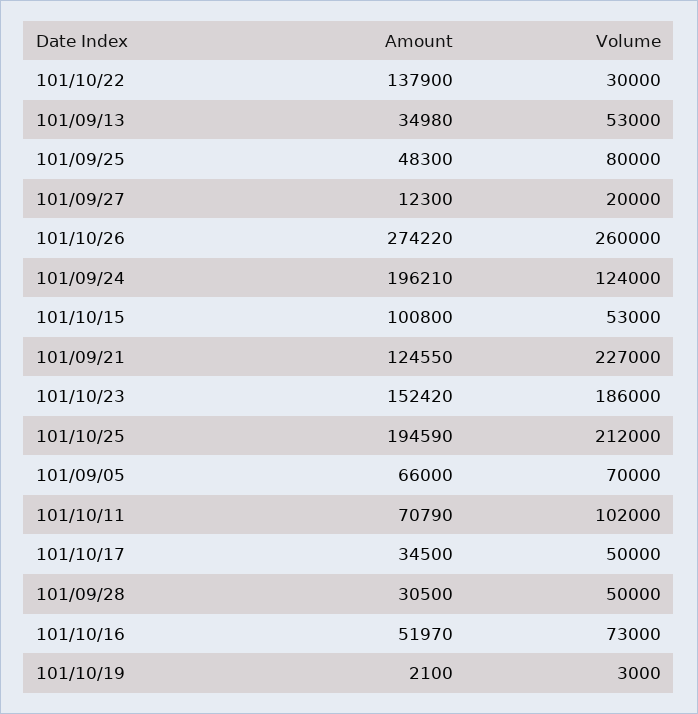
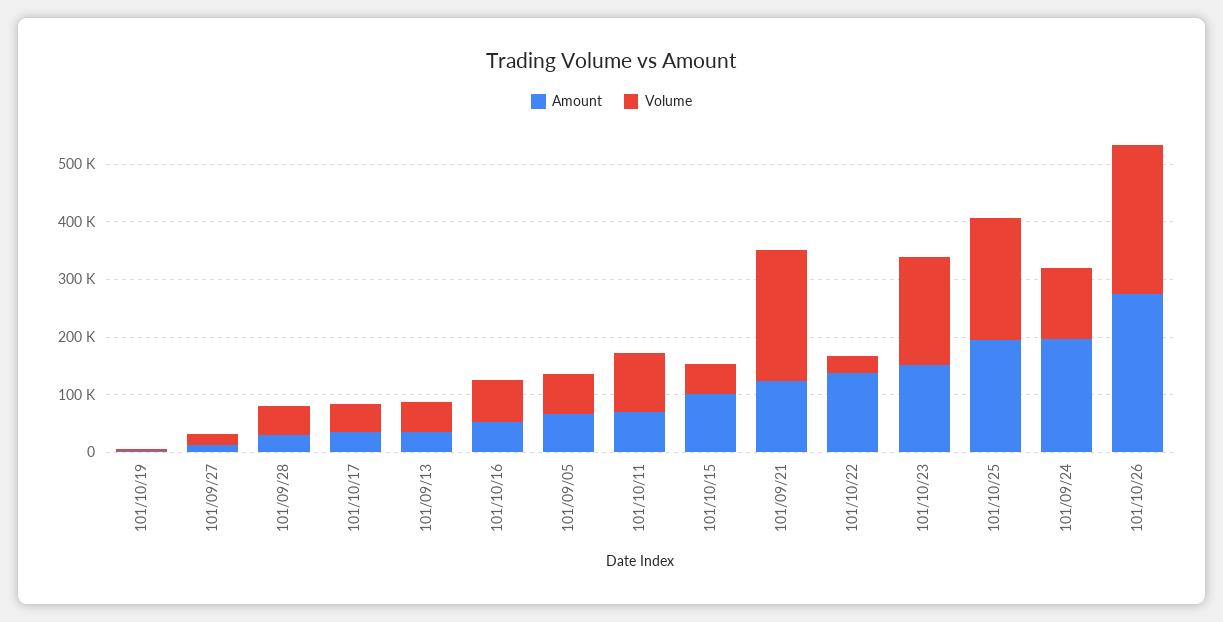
  {
    "Amount": {
      "101/10/22": 137900,
      "101/09/13": 34980,
-     "101/09/25": 48300,
      "101/09/27": 12300,
      "101/10/26": 274220,
      "101/09/24": 196210,
      "101/10/15": 100800,
      "101/09/21": 124550,
      "101/10/23": 152420,
      "101/10/25": 194590,
      "101/09/05": 66000,
      "101/10/11": 70790,
      "101/10/17": 34500,
      "101/09/28": 30500,
      "101/10/16": 51970,
      "101/10/19": 2100
    },
    "Volume": {
      "101/10/22": 30000,
      "101/09/13": 53000,
-     "101/09/25": 80000,
      "101/09/27": 20000,
      "101/10/26": 260000,
      "101/09/24": 124000,
      "101/10/15": 53000,
      "101/09/21": 227000,
      "101/10/23": 186000,
      "101/10/25": 212000,
      "101/09/05": 70000,
      "101/10/11": 102000,
      "101/10/17": 50000,
      "101/09/28": 50000,
      "101/10/16": 73000,
      "101/10/19": 3000
    }
  }

